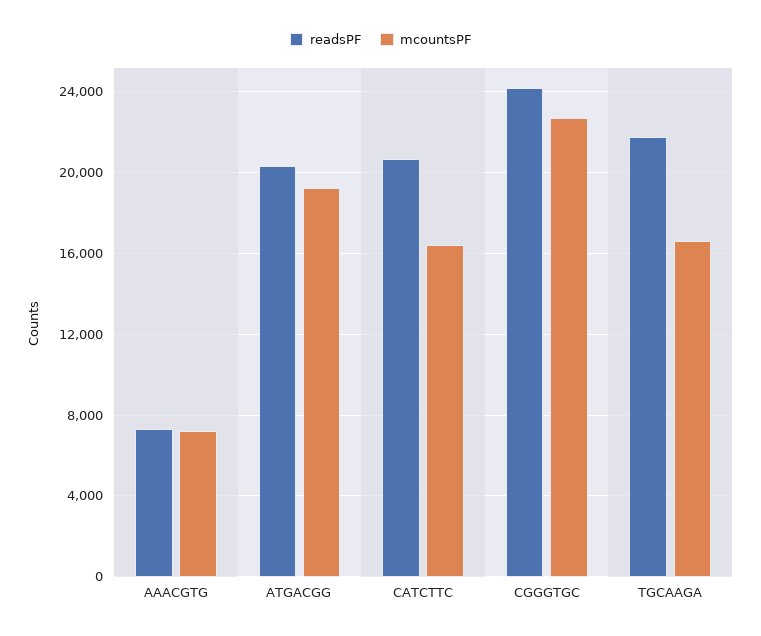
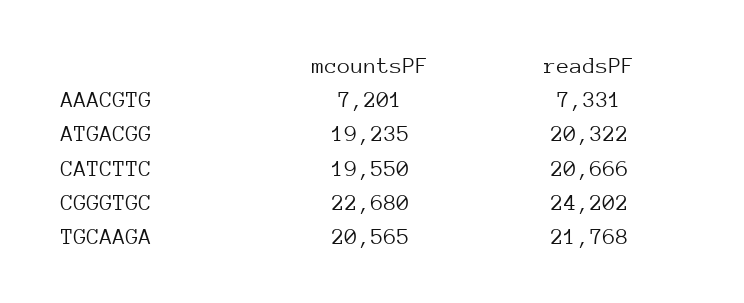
  {
    "readsPF": {
      "AAACGTG": 7331,
      "ATGACGG": 20322,
      "CATCTTC": 20666,
      "CGGGTGC": 24202,
      "TGCAAGA": 21768
    },
    "mcountsPF": {
      "AAACGTG": 7201,
      "ATGACGG": 19235,
-     "CATCTTC": 16500,
+     "CATCTTC": 19550,
      "CGGGTGC": 22680,
-     "TGCAAGA": 16500
+     "TGCAAGA": 20565
    }
  }

